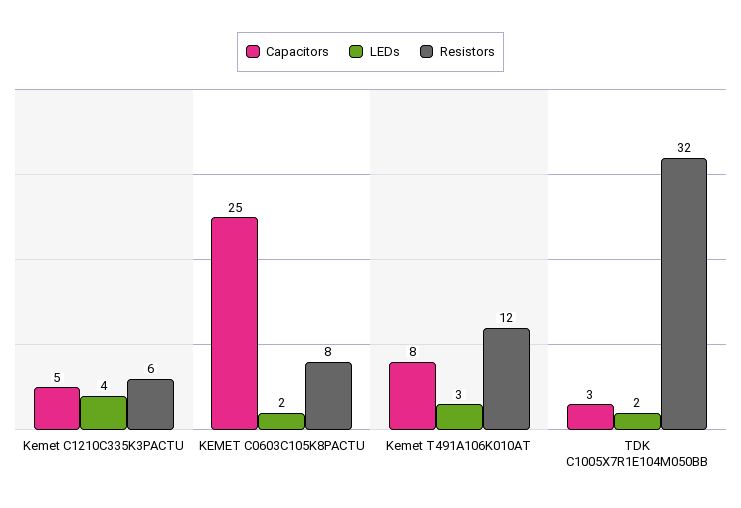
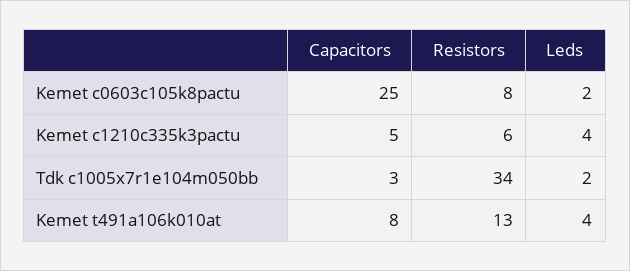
  {
    "Capacitors": {
      "Kemet C1210C335K3PACTU": 5,
      "KEMET C0603C105K8PACTU": 25,
      "Kemet T491A106K010AT": 8,
      "TDK C1005X7R1E104M050BB": 3
    },
    "LEDs": {
      "Kemet C1210C335K3PACTU": 4,
      "KEMET C0603C105K8PACTU": 2,
-     "Kemet T491A106K010AT": 3,
+     "Kemet T491A106K010AT": 4,
      "TDK C1005X7R1E104M050BB": 2
    },
    "Resistors": {
      "Kemet C1210C335K3PACTU": 6,
      "KEMET C0603C105K8PACTU": 8,
-     "Kemet T491A106K010AT": 12,
+     "Kemet T491A106K010AT": 13,
-     "TDK C1005X7R1E104M050BB": 32
+     "TDK C1005X7R1E104M050BB": 34
    }
  }

